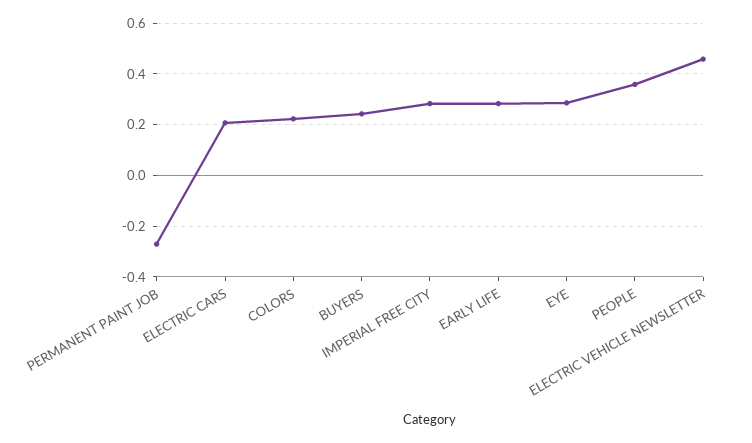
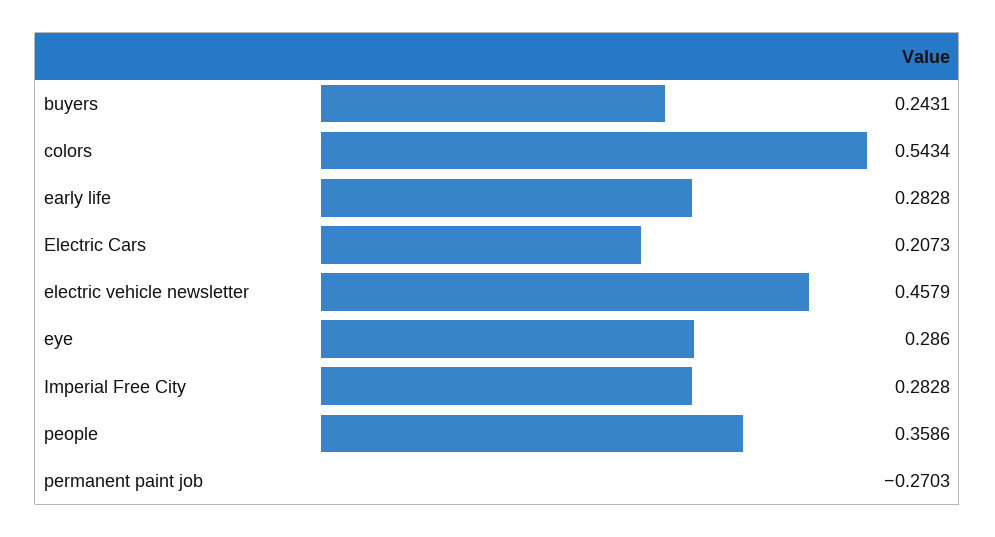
  {
    "PERMANENT PAINT JOB": -0.2703,
    "ELECTRIC CARS": 0.2073,
-   "COLORS": 0.225,
+   "COLORS": 0.5434,
    "BUYERS": 0.2431,
    "IMPERIAL FREE CITY": 0.2828,
    "EARLY LIFE": 0.2828,
    "EYE": 0.286,
    "PEOPLE": 0.3586,
    "ELECTRIC VEHICLE NEWSLETTER": 0.4579
  }

